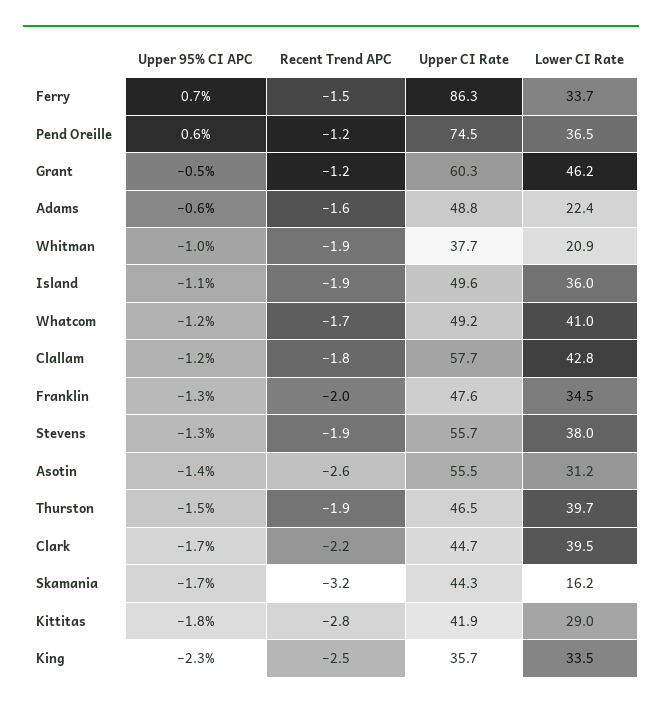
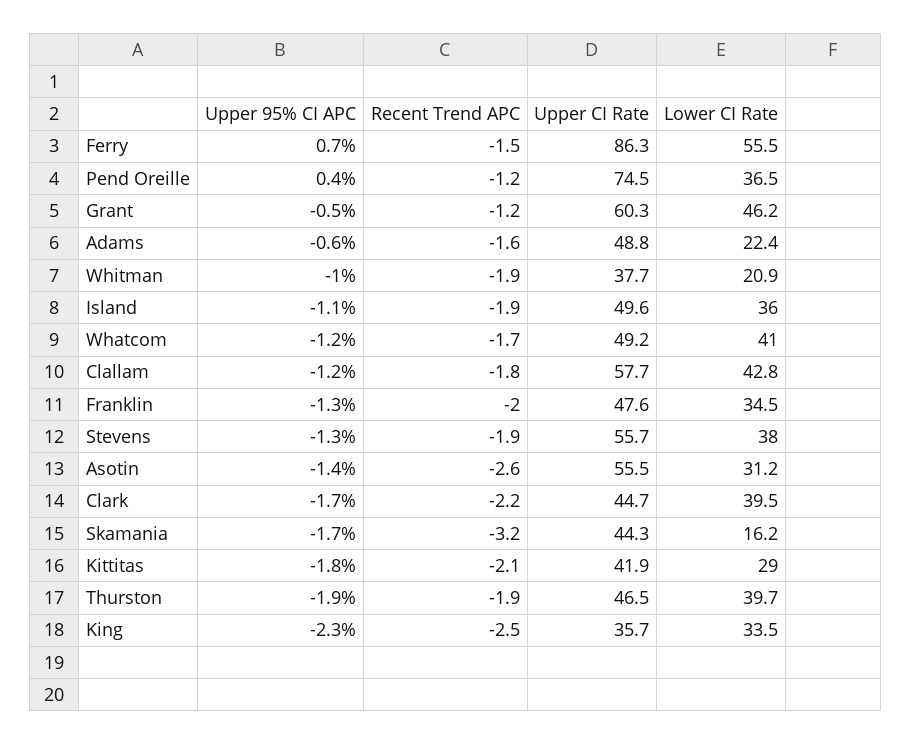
  {
    "Upper 95% CI APC": {
      "Ferry": 0.7,
-     "Pend Oreille": 0.6,
+     "Pend Oreille": 0.4,
      "Grant": -0.5,
      "Adams": -0.6,
      "Whitman": -1,
      "Island": -1.1,
      "Whatcom": -1.2,
      "Clallam": -1.2,
      "Franklin": -1.3,
      "Stevens": -1.3,
      "Asotin": -1.4,
-     "Thurston": -1.5,
+     "Thurston": -1.9,
      "Clark": -1.7,
      "Skamania": -1.7,
      "Kittitas": -1.8,
      "King": -2.3
    },
    "Recent Trend APC": {
      "Ferry": -1.5,
      "Pend Oreille": -1.2,
      "Grant": -1.2,
      "Adams": -1.6,
      "Whitman": -1.9,
      "Island": -1.9,
      "Whatcom": -1.7,
      "Clallam": -1.8,
      "Franklin": -2,
      "Stevens": -1.9,
      "Asotin": -2.6,
      "Thurston": -1.9,
      "Clark": -2.2,
      "Skamania": -3.2,
-     "Kittitas": -2.8,
+     "Kittitas": -2.1,
      "King": -2.5
    },
    "Upper CI Rate": {
      "Ferry": 86.3,
      "Pend Oreille": 74.5,
      "Grant": 60.3,
      "Adams": 48.8,
      "Whitman": 37.7,
      "Island": 49.6,
      "Whatcom": 49.2,
      "Clallam": 57.7,
      "Franklin": 47.6,
      "Stevens": 55.7,
      "Asotin": 55.5,
      "Thurston": 46.5,
      "Clark": 44.7,
      "Skamania": 44.3,
      "Kittitas": 41.9,
      "King": 35.7
    },
    "Lower CI Rate": {
-     "Ferry": 33.7,
+     "Ferry": 55.5,
      "Pend Oreille": 36.5,
      "Grant": 46.2,
      "Adams": 22.4,
      "Whitman": 20.9,
      "Island": 36,
      "Whatcom": 41,
      "Clallam": 42.8,
      "Franklin": 34.5,
      "Stevens": 38,
      "Asotin": 31.2,
      "Thurston": 39.7,
      "Clark": 39.5,
      "Skamania": 16.2,
      "Kittitas": 29,
      "King": 33.5
    }
  }

